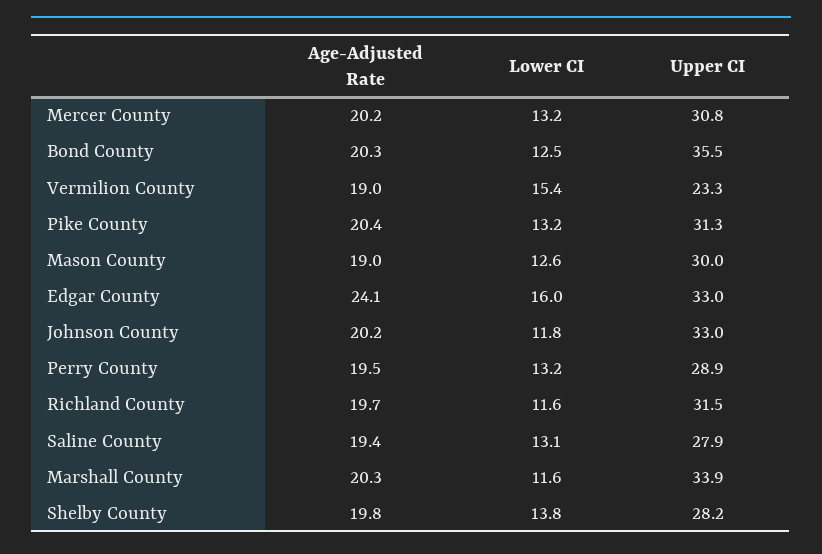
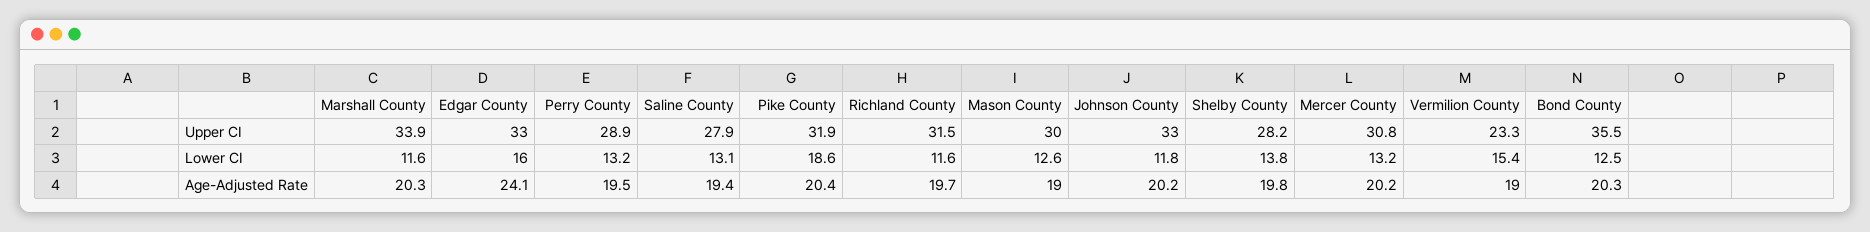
  {
    "Age-Adjusted Rate": {
      "Mercer County": 20.2,
      "Bond County": 20.3,
      "Vermilion County": 19,
      "Pike County": 20.4,
      "Mason County": 19,
      "Edgar County": 24.1,
      "Johnson County": 20.2,
      "Perry County": 19.5,
      "Richland County": 19.7,
      "Saline County": 19.4,
      "Marshall County": 20.3,
      "Shelby County": 19.8
    },
    "Lower CI": {
      "Mercer County": 13.2,
      "Bond County": 12.5,
      "Vermilion County": 15.4,
-     "Pike County": 13.2,
+     "Pike County": 18.6,
      "Mason County": 12.6,
      "Edgar County": 16,
      "Johnson County": 11.8,
      "Perry County": 13.2,
      "Richland County": 11.6,
      "Saline County": 13.1,
      "Marshall County": 11.6,
      "Shelby County": 13.8
    },
    "Upper CI": {
      "Mercer County": 30.8,
      "Bond County": 35.5,
      "Vermilion County": 23.3,
-     "Pike County": 31.3,
+     "Pike County": 31.9,
      "Mason County": 30,
      "Edgar County": 33,
      "Johnson County": 33,
      "Perry County": 28.9,
      "Richland County": 31.5,
      "Saline County": 27.9,
      "Marshall County": 33.9,
      "Shelby County": 28.2
    }
  }

